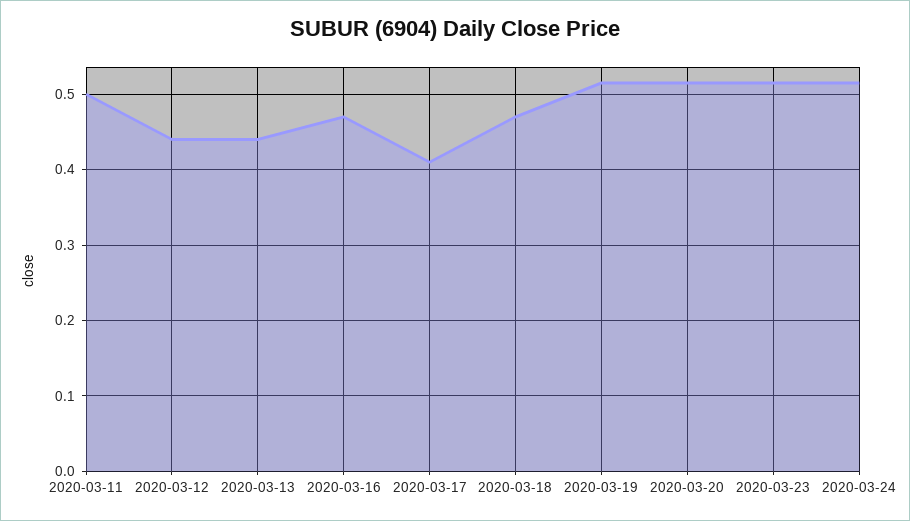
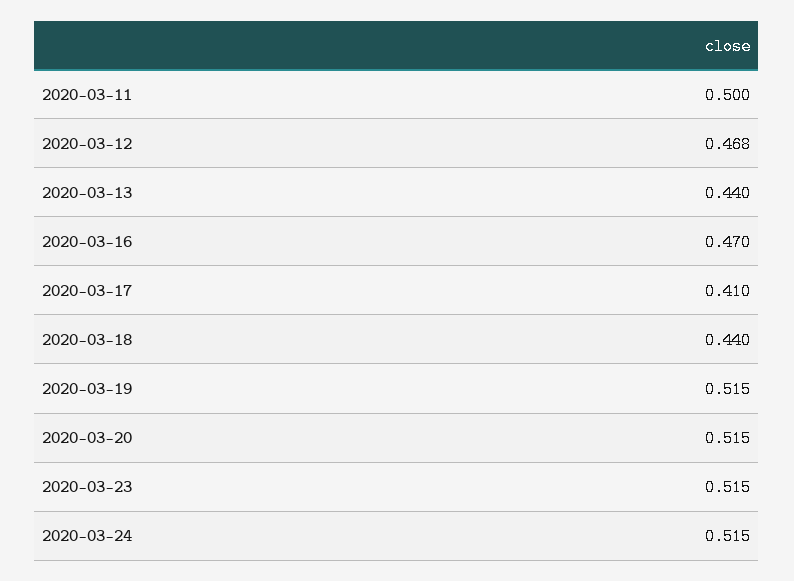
  {
    "2020-03-11": 0.5,
-   "2020-03-12": 0.44,
+   "2020-03-12": 0.468,
    "2020-03-13": 0.44,
    "2020-03-16": 0.47,
    "2020-03-17": 0.41,
-   "2020-03-18": 0.47,
+   "2020-03-18": 0.44,
    "2020-03-19": 0.515,
    "2020-03-20": 0.515,
    "2020-03-23": 0.515,
    "2020-03-24": 0.515
  }

